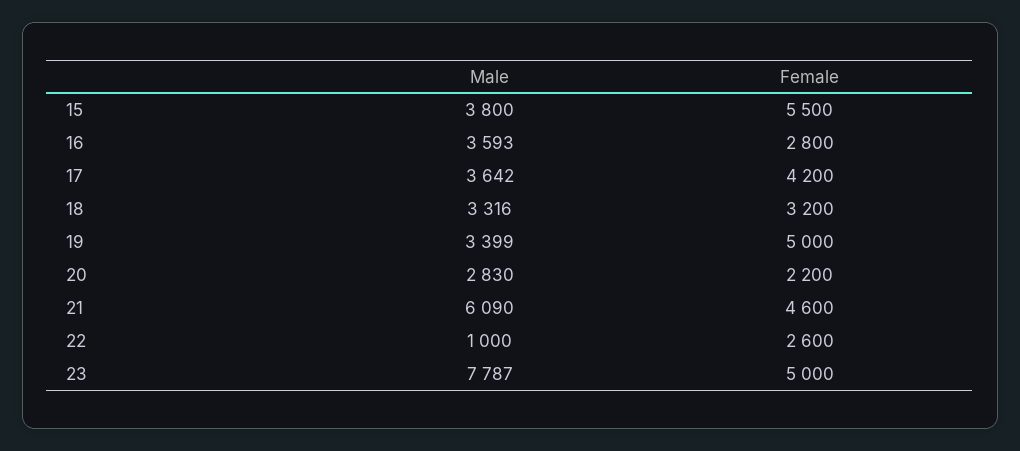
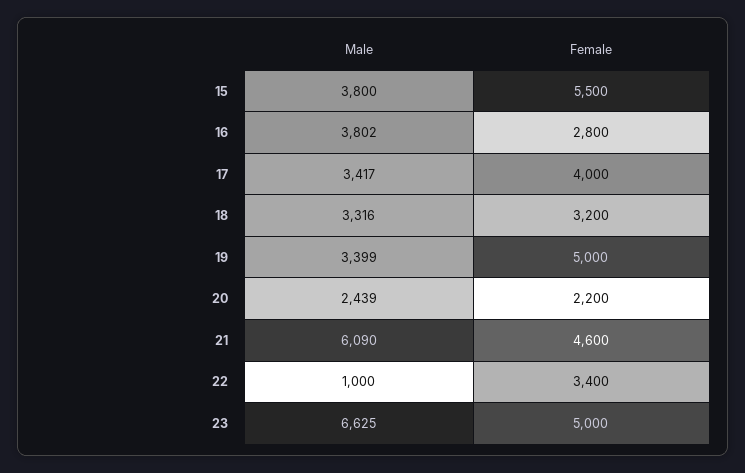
  {
    "Male": {
      "15": 3800,
-     "16": 3593,
+     "16": 3802,
-     "17": 3642,
+     "17": 3417,
      "18": 3316,
      "19": 3399,
-     "20": 2830,
+     "20": 2439,
      "21": 6090,
      "22": 1000,
-     "23": 7787
+     "23": 6625
    },
    "Female": {
      "15": 5500,
      "16": 2800,
-     "17": 4200,
+     "17": 4000,
      "18": 3200,
      "19": 5000,
      "20": 2200,
      "21": 4600,
-     "22": 2600,
+     "22": 3400,
      "23": 5000
    }
  }

